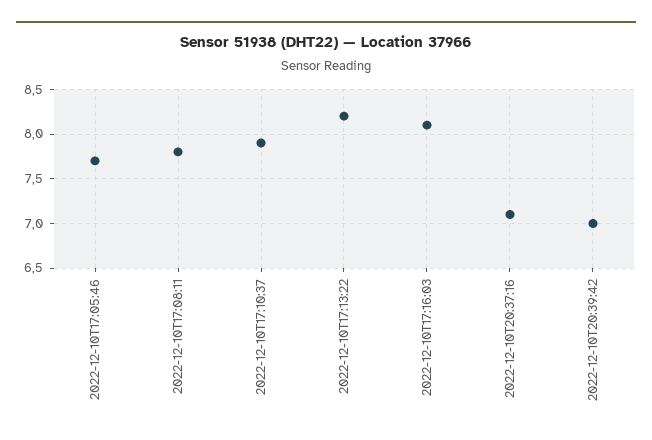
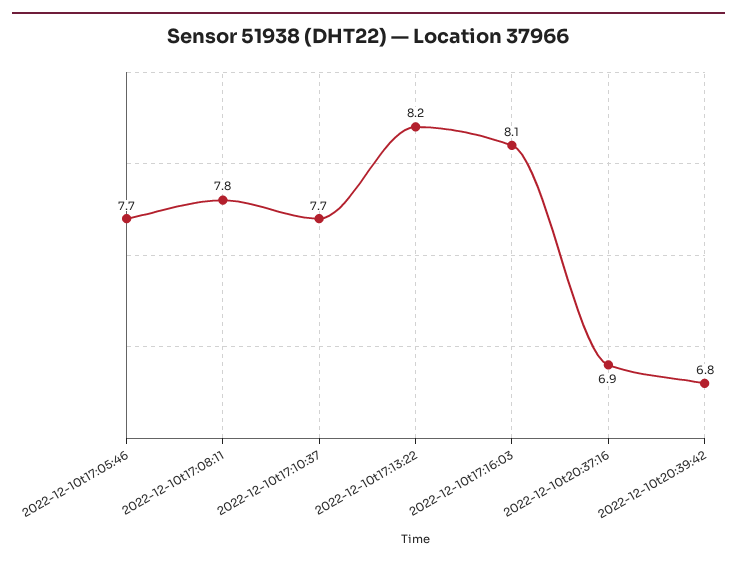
  {
    "2022-12-10T17:05:46": 7.7,
    "2022-12-10T17:08:11": 7.8,
-   "2022-12-10T17:10:37": 7.9,
+   "2022-12-10T17:10:37": 7.7,
    "2022-12-10T17:13:22": 8.2,
    "2022-12-10T17:16:03": 8.1,
-   "2022-12-10T20:37:16": 7.1,
+   "2022-12-10T20:37:16": 6.9,
-   "2022-12-10T20:39:42": 7
+   "2022-12-10T20:39:42": 6.8
  }

